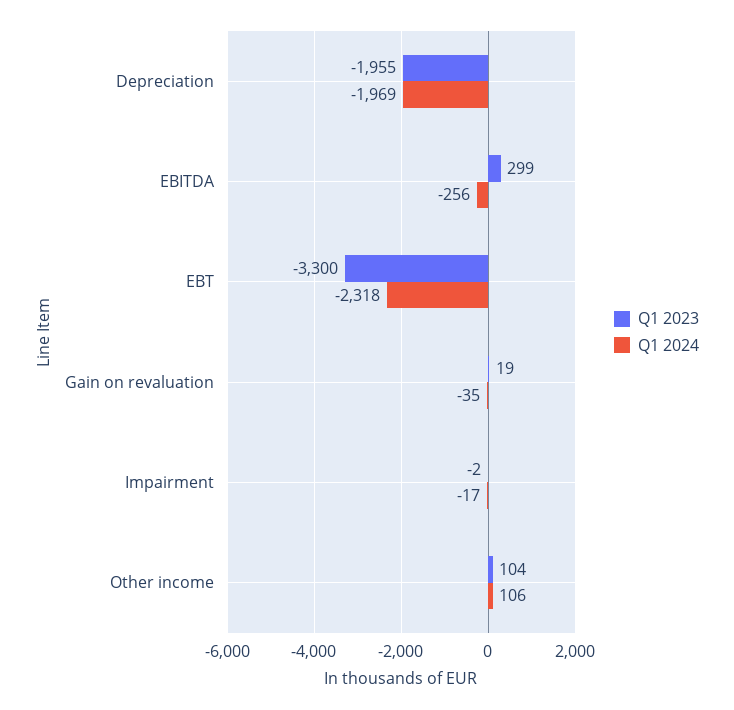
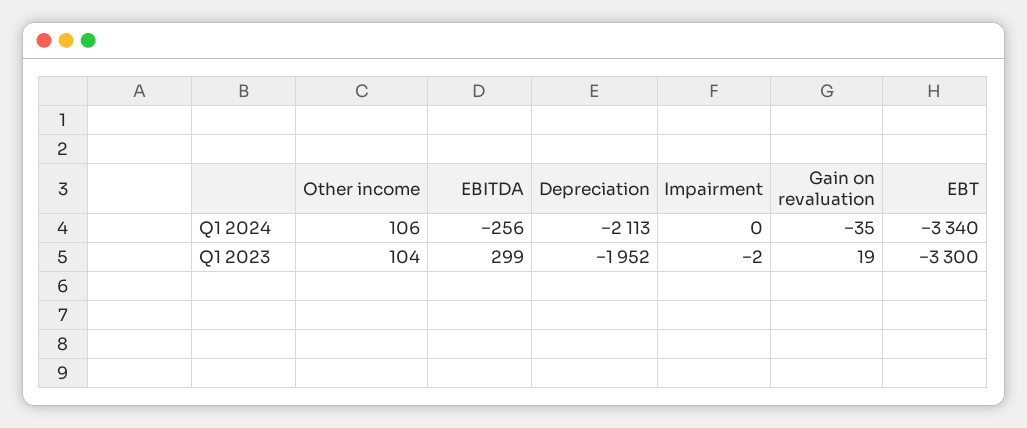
  {
    "Q1 2023": {
-     "Depreciation": -1955,
+     "Depreciation": -1952,
      "EBITDA": 299,
      "EBT": -3300,
      "Gain on revaluation": 19,
      "Impairment": -2,
      "Other income": 104
    },
    "Q1 2024": {
-     "Depreciation": -1969,
+     "Depreciation": -2113,
      "EBITDA": -256,
-     "EBT": -2318,
+     "EBT": -3340,
      "Gain on revaluation": -35,
-     "Impairment": -17,
+     "Impairment": 0,
      "Other income": 106
    }
  }

